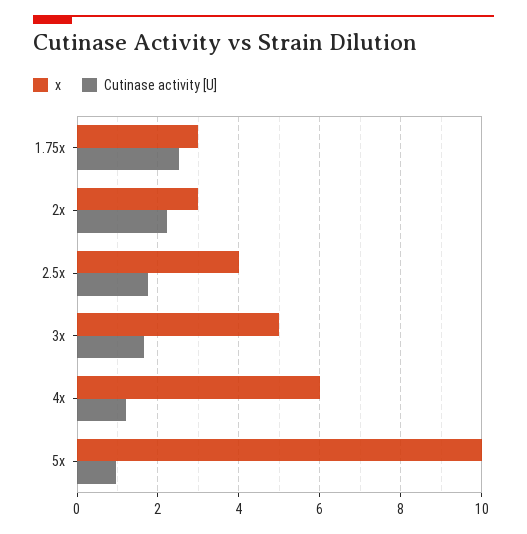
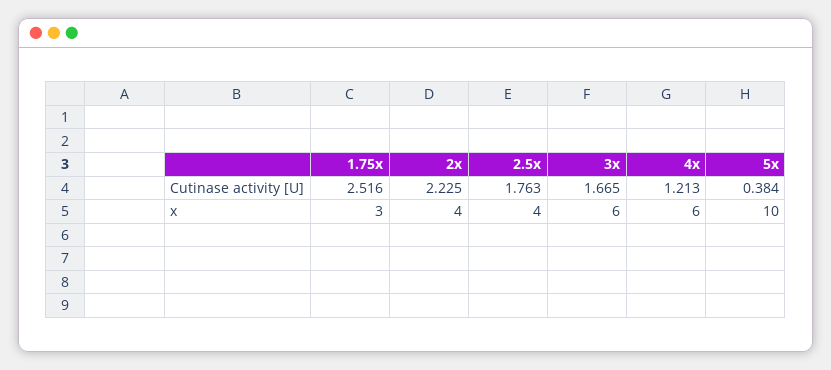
  {
    "x": {
      "1.75x": 3,
-     "2x": 3,
+     "2x": 4,
      "2.5x": 4,
-     "3x": 5,
+     "3x": 6,
      "4x": 6,
      "5x": 10
    },
    "Cutinase activity [U]": {
      "1.75x": 2.516,
      "2x": 2.225,
      "2.5x": 1.763,
      "3x": 1.665,
      "4x": 1.213,
-     "5x": 1
+     "5x": 0.384
    }
  }

